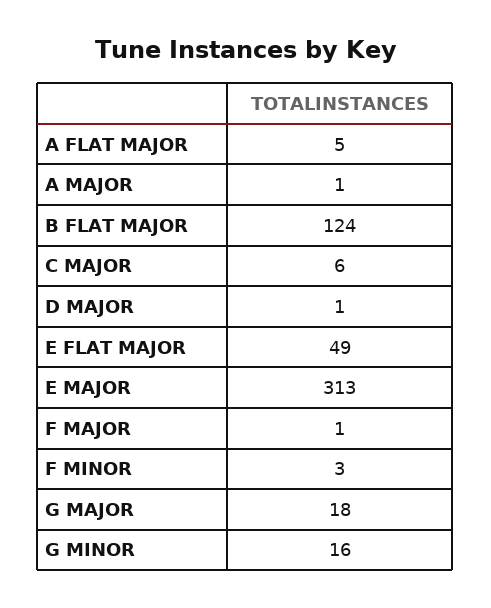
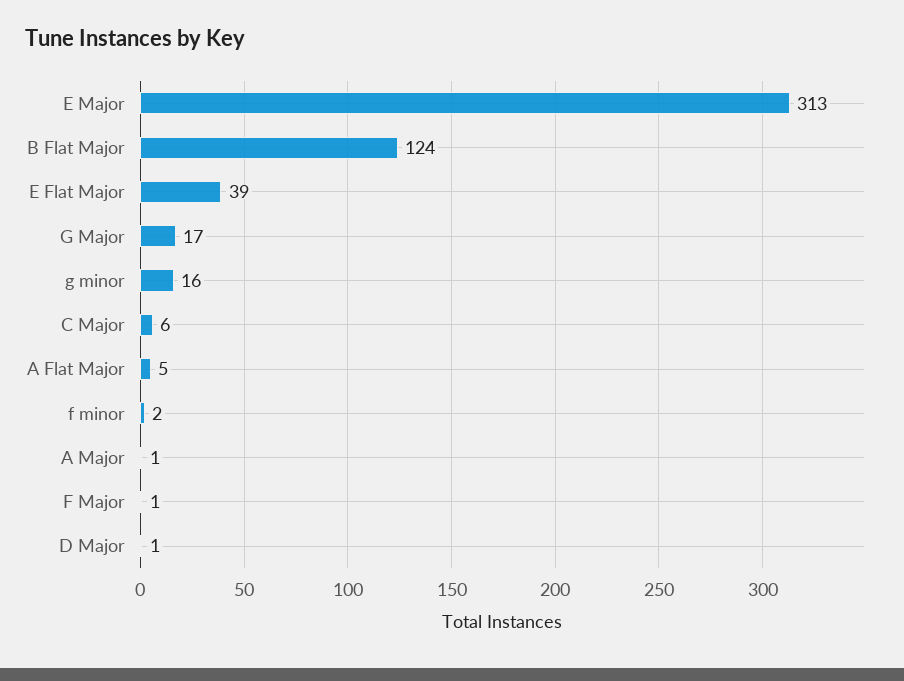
  {
    "A FLAT MAJOR": 5,
    "A MAJOR": 1,
    "B FLAT MAJOR": 124,
    "C MAJOR": 6,
    "D MAJOR": 1,
-   "E FLAT MAJOR": 49,
+   "E FLAT MAJOR": 39,
    "E MAJOR": 313,
    "F MAJOR": 1,
-   "F MINOR": 3,
+   "F MINOR": 2,
-   "G MAJOR": 18,
+   "G MAJOR": 17,
    "G MINOR": 16
  }

